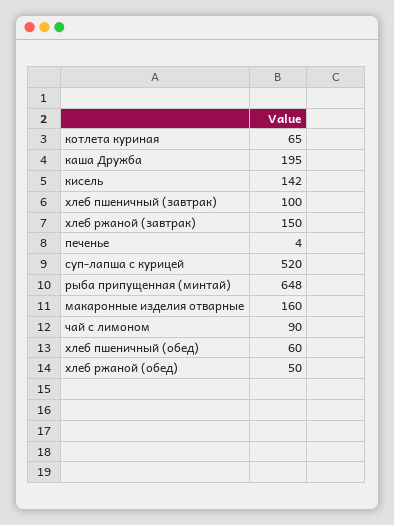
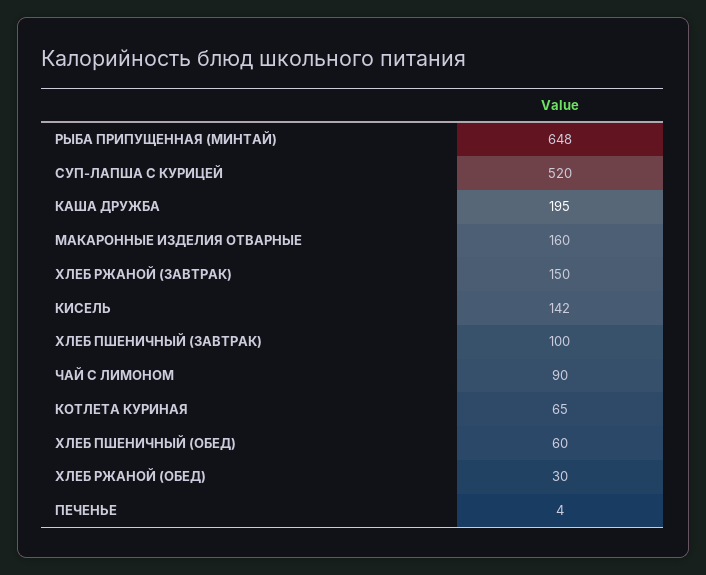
  {
    "котлета куриная": 65,
    "каша Дружба": 195,
    "кисель": 142,
    "хлеб пшеничный (завтрак)": 100,
    "хлеб ржаной (завтрак)": 150,
    "печенье": 4,
    "суп-лапша с курицей": 520,
    "рыба припущенная (минтай)": 648,
    "макаронные изделия отварные": 160,
    "чай с лимоном": 90,
    "хлеб пшеничный (обед)": 60,
-   "хлеб ржаной (обед)": 50
+   "хлеб ржаной (обед)": 30
  }

